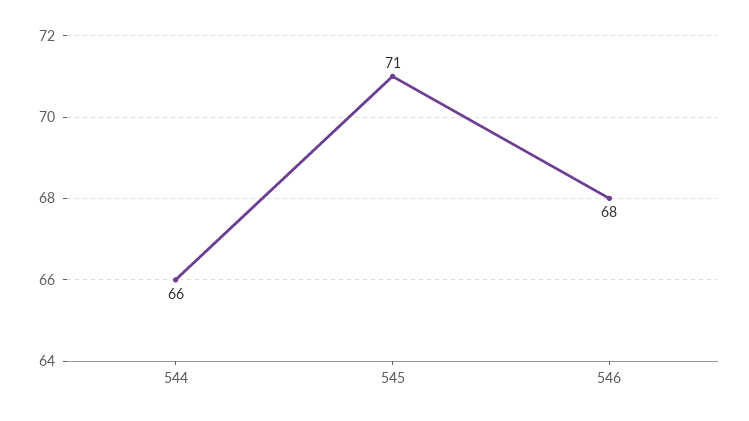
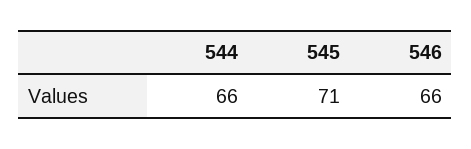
  {
    "544": 66,
    "545": 71,
-   "546": 68
+   "546": 66
  }

